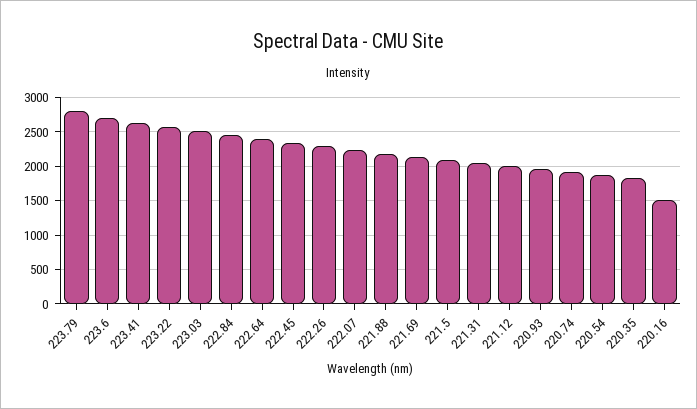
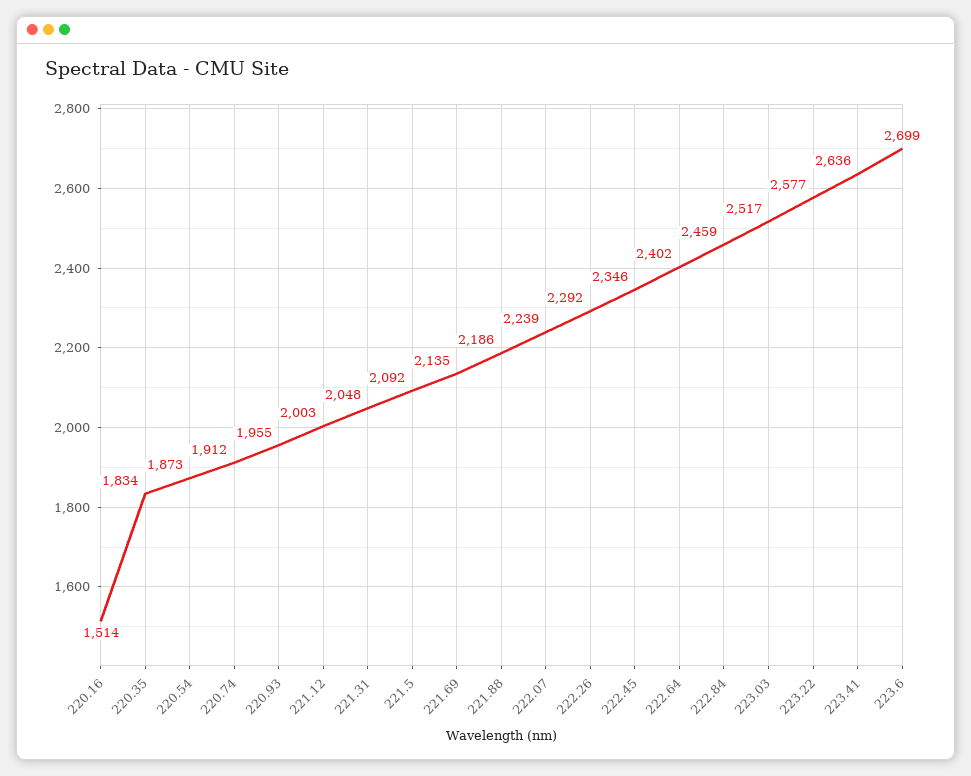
  {
-   "223.79": 2800,
    "223.6": 2699,
    "223.41": 2636,
    "223.22": 2577,
    "223.03": 2517,
    "222.84": 2459,
    "222.64": 2402,
    "222.45": 2346,
    "222.26": 2292,
    "222.07": 2239,
    "221.88": 2186,
    "221.69": 2135,
    "221.5": 2092,
    "221.31": 2048,
    "221.12": 2003,
    "220.93": 1955,
    "220.74": 1912,
    "220.54": 1873,
    "220.35": 1834,
    "220.16": 1514
  }

